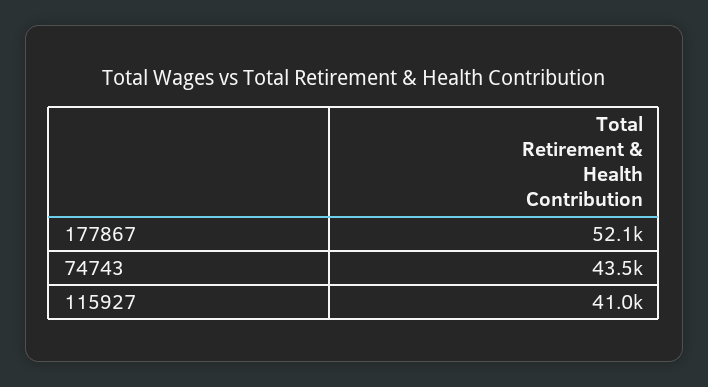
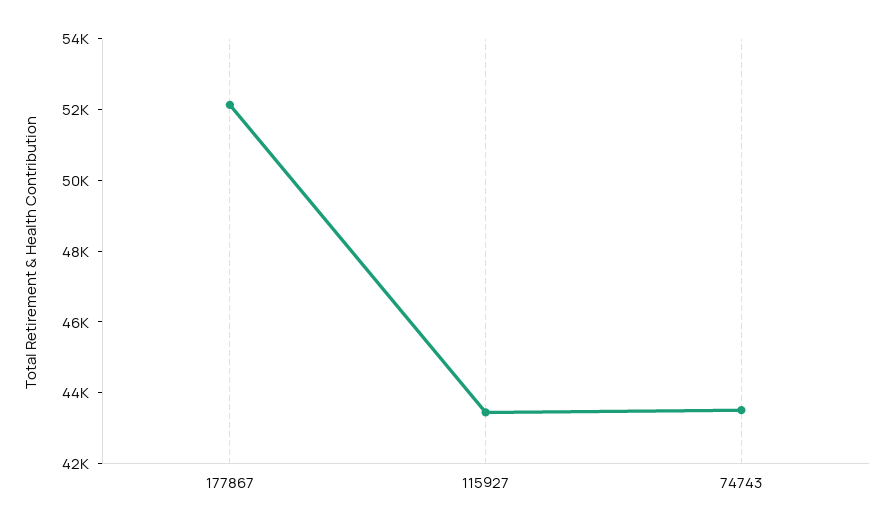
  {
    "177867": 52100,
    "74743": 43500,
-   "115927": 41000
+   "115927": 43500
  }

